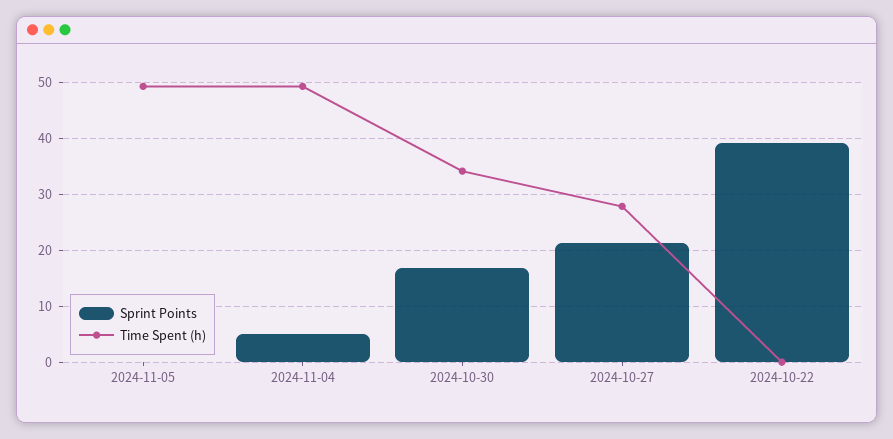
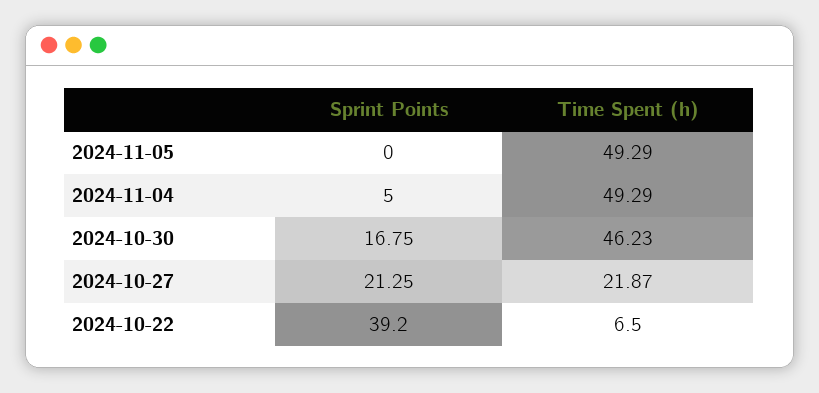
  {
    "Sprint Points": {
      "2024-11-05": 0,
      "2024-11-04": 5,
      "2024-10-30": 16.75,
      "2024-10-27": 21.25,
      "2024-10-22": 39.2
    },
    "Time Spent (h)": {
      "2024-11-05": 49.29,
      "2024-11-04": 49.29,
-     "2024-10-30": 34,
+     "2024-10-30": 46.23,
-     "2024-10-27": 28,
+     "2024-10-27": 21.87,
-     "2024-10-22": 0
+     "2024-10-22": 6.5
    }
  }

